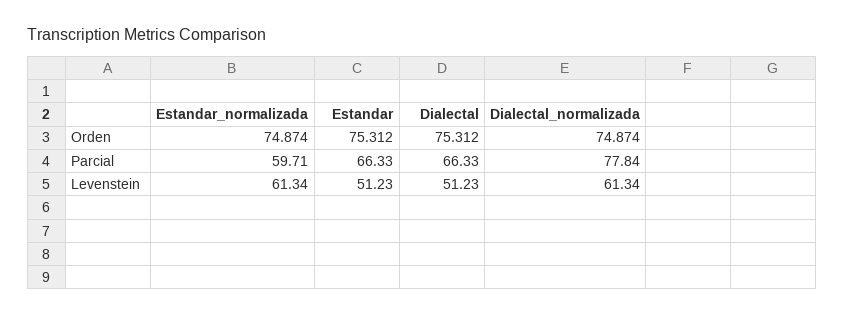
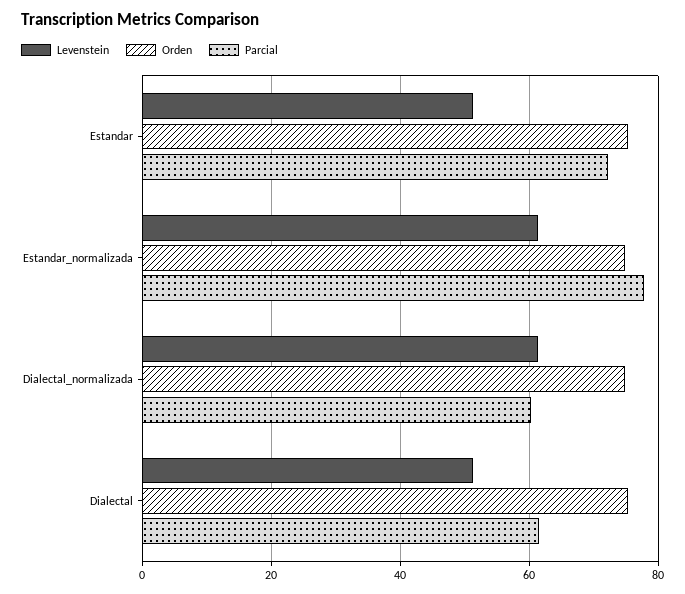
  {
    "Orden": {
      "Estandar_normalizada": 74.874,
      "Estandar": 75.312,
      "Dialectal": 75.312,
      "Dialectal_normalizada": 74.874
    },
    "Parcial": {
-     "Estandar_normalizada": 59.71,
+     "Estandar_normalizada": 78,
-     "Estandar": 66.33,
+     "Estandar": 72,
-     "Dialectal": 66.33,
+     "Dialectal": 62,
-     "Dialectal_normalizada": 77.84
+     "Dialectal_normalizada": 60
    },
    "Levenstein": {
      "Estandar_normalizada": 61.34,
      "Estandar": 51.23,
      "Dialectal": 51.23,
      "Dialectal_normalizada": 61.34
    }
  }

